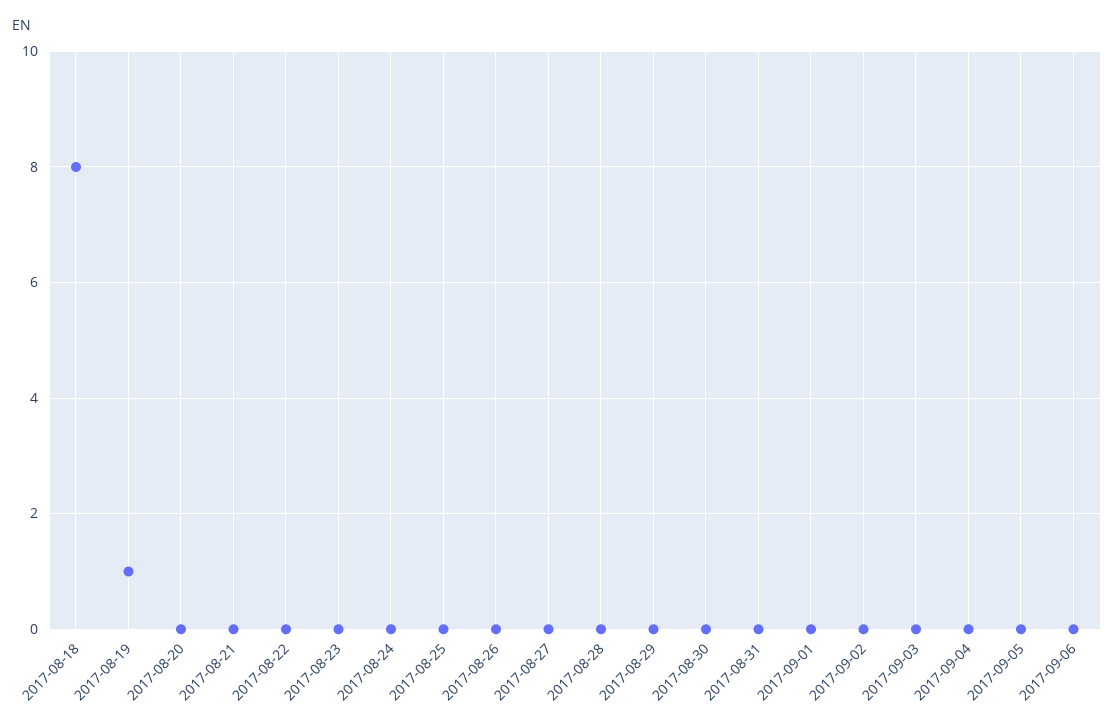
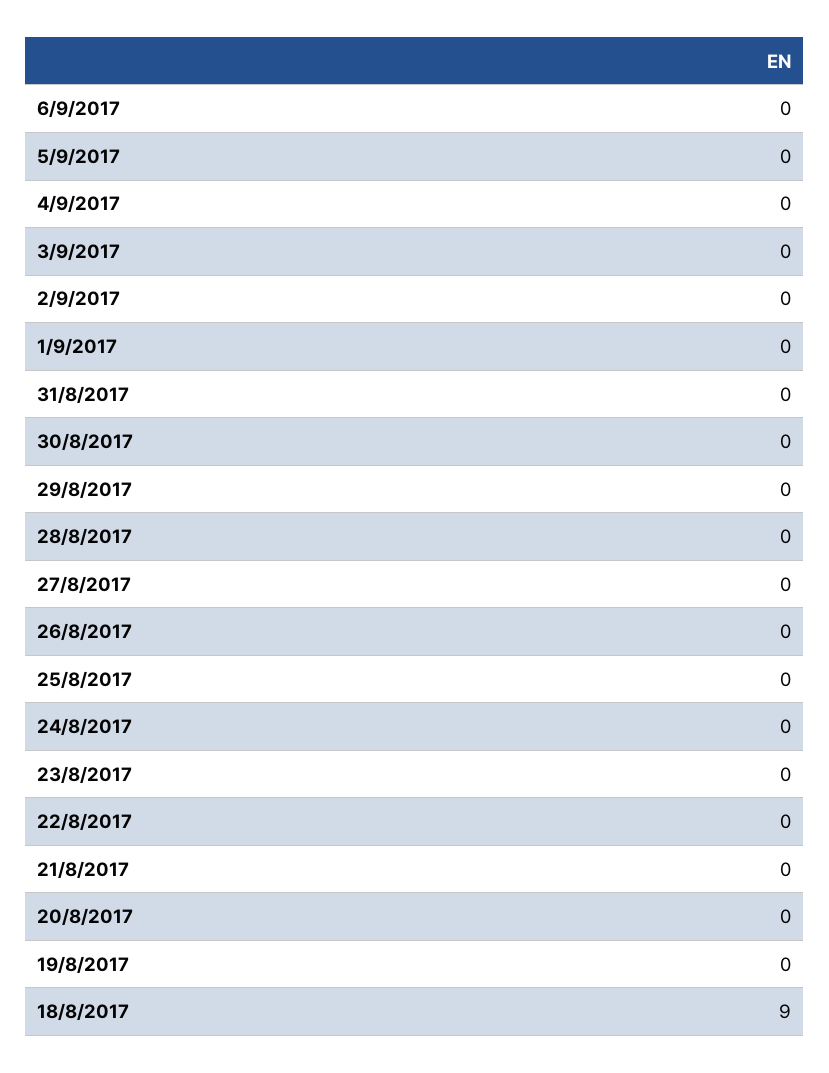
  {
-   "2017-08-18": 8,
+   "2017-08-18": 9,
-   "2017-08-19": 1,
+   "2017-08-19": 0,
    "2017-08-20": 0,
    "2017-08-21": 0,
    "2017-08-22": 0,
    "2017-08-23": 0,
    "2017-08-24": 0,
    "2017-08-25": 0,
    "2017-08-26": 0,
    "2017-08-27": 0,
    "2017-08-28": 0,
    "2017-08-29": 0,
    "2017-08-30": 0,
    "2017-08-31": 0,
    "2017-09-01": 0,
    "2017-09-02": 0,
    "2017-09-03": 0,
    "2017-09-04": 0,
    "2017-09-05": 0,
    "2017-09-06": 0
  }

